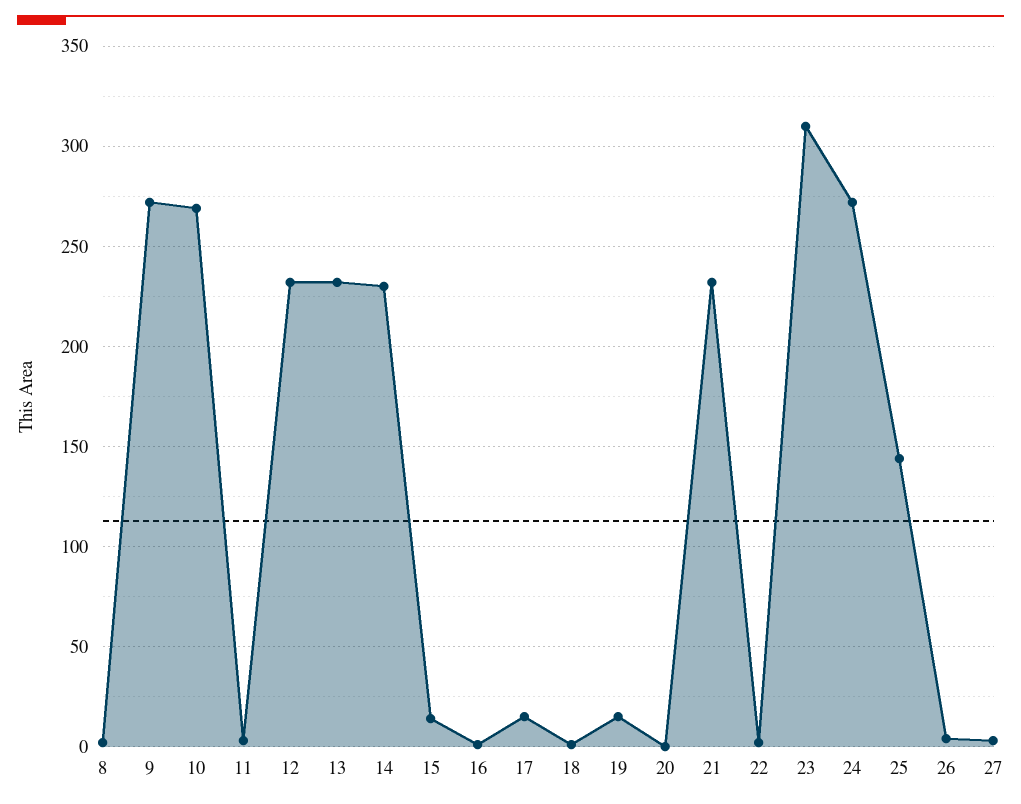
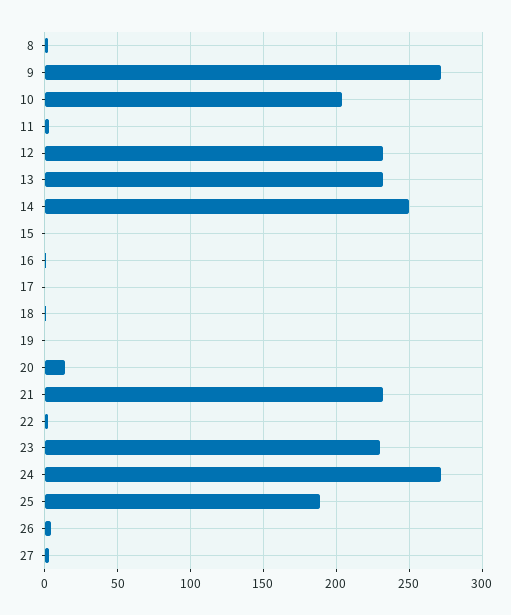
  {
    "8": 0,
    "9": 270,
-   "10": 270,
+   "10": 205,
    "11": 5,
    "12": 230,
    "13": 230,
-   "14": 230,
+   "14": 250,
-   "15": 15,
+   "15": 0,
    "16": 0,
-   "17": 15,
+   "17": 0,
    "18": 0,
-   "19": 15,
+   "19": 0,
-   "20": 0,
+   "20": 15,
    "21": 230,
    "22": 0,
-   "23": 310,
+   "23": 230,
    "24": 270,
-   "25": 145,
+   "25": 190,
    "26": 5,
    "27": 5
  }

